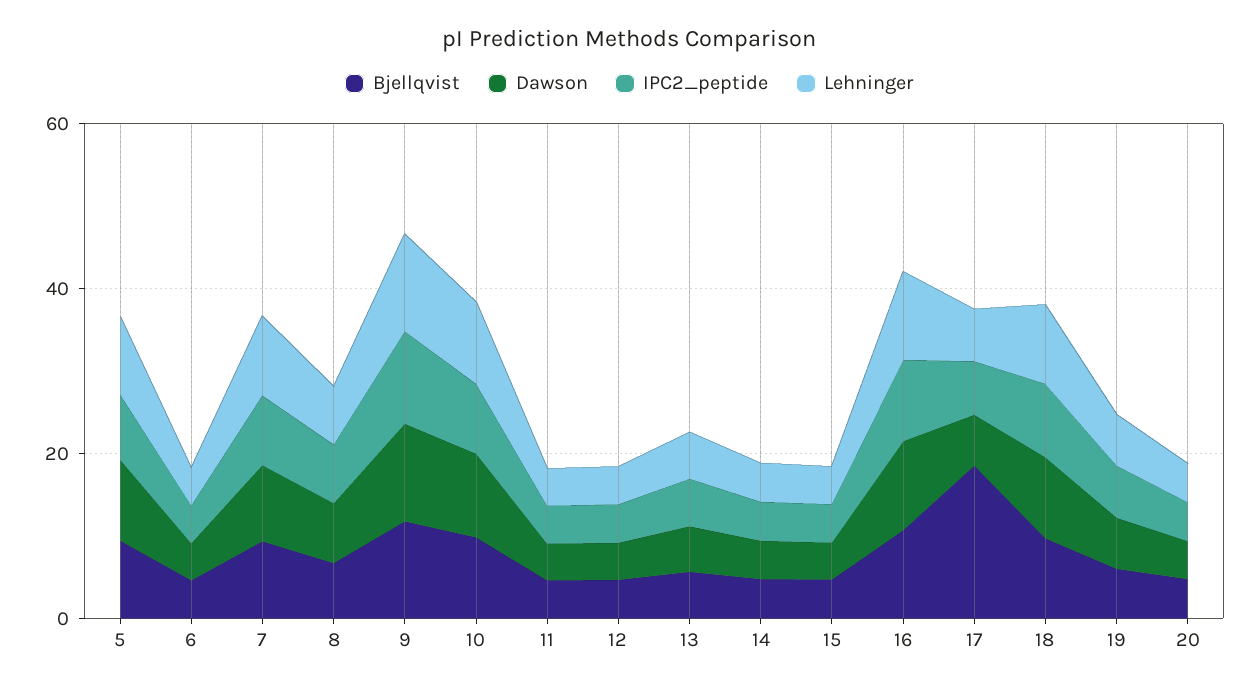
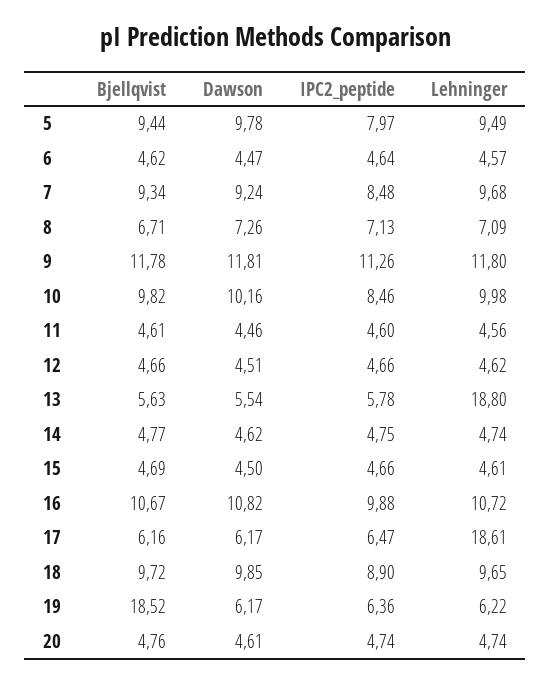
  {
    "Bjellqvist": {
      "5": 9.44,
      "6": 4.62,
      "7": 9.34,
      "8": 6.71,
      "9": 11.78,
      "10": 9.82,
      "11": 4.61,
      "12": 4.66,
      "13": 5.63,
      "14": 4.77,
      "15": 4.69,
      "16": 10.67,
-     "17": 20,
+     "17": 6.16,
      "18": 9.72,
-     "19": 5,
+     "19": 18.52,
      "20": 4.76
    },
    "Dawson": {
      "5": 9.78,
      "6": 4.47,
      "7": 9.24,
      "8": 7.26,
      "9": 11.81,
      "10": 10.16,
      "11": 4.46,
      "12": 4.51,
      "13": 5.54,
      "14": 4.62,
      "15": 4.5,
      "16": 10.82,
      "17": 6.17,
      "18": 9.85,
      "19": 6.17,
      "20": 4.61
    },
    "IPC2_peptide": {
      "5": 7.97,
      "6": 4.64,
      "7": 8.48,
      "8": 7.13,
      "9": 11.26,
      "10": 8.46,
      "11": 4.6,
      "12": 4.66,
      "13": 5.78,
      "14": 4.75,
      "15": 4.66,
      "16": 9.88,
      "17": 6.47,
      "18": 8.9,
      "19": 6.36,
      "20": 4.74
    },
    "Lehninger": {
      "5": 9.49,
      "6": 4.57,
      "7": 9.68,
      "8": 7.09,
      "9": 11.8,
      "10": 9.98,
      "11": 4.56,
      "12": 4.62,
-     "13": 5,
+     "13": 18.8,
      "14": 4.74,
      "15": 4.61,
      "16": 10.72,
-     "17": 5,
+     "17": 18.61,
      "18": 9.65,
      "19": 6.22,
      "20": 4.74
    }
  }

